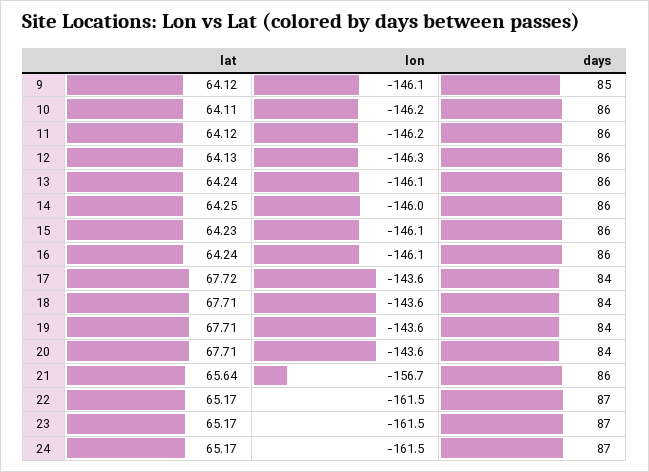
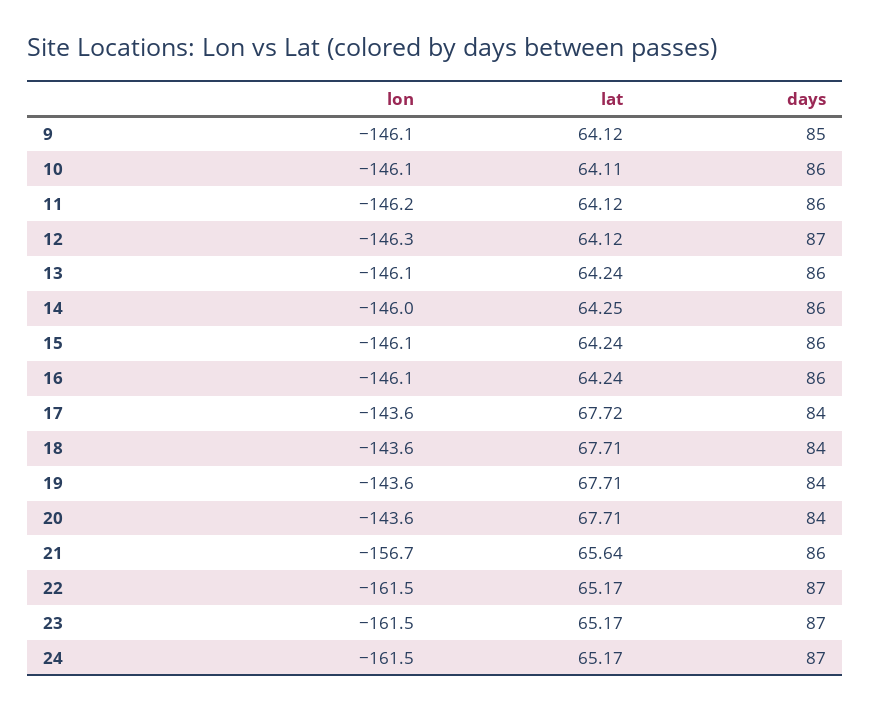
  {
    "lat": {
      "9": 64.12,
      "10": 64.11,
      "11": 64.12,
-     "12": 64.13,
+     "12": 64.12,
      "13": 64.24,
      "14": 64.25,
-     "15": 64.23,
+     "15": 64.24,
      "16": 64.24,
      "17": 67.72,
      "18": 67.71,
      "19": 67.71,
      "20": 67.71,
      "21": 65.64,
      "22": 65.17,
      "23": 65.17,
      "24": 65.17
    },
    "lon": {
      "9": -146.1,
-     "10": -146.2,
+     "10": -146.1,
      "11": -146.2,
      "12": -146.3,
      "13": -146.1,
      "14": -146,
      "15": -146.1,
      "16": -146.1,
      "17": -143.6,
      "18": -143.6,
      "19": -143.6,
      "20": -143.6,
      "21": -156.7,
      "22": -161.5,
      "23": -161.5,
      "24": -161.5
    },
    "days": {
      "9": 85,
      "10": 86,
      "11": 86,
-     "12": 86,
+     "12": 87,
      "13": 86,
      "14": 86,
      "15": 86,
      "16": 86,
      "17": 84,
      "18": 84,
      "19": 84,
      "20": 84,
      "21": 86,
      "22": 87,
      "23": 87,
      "24": 87
    }
  }

